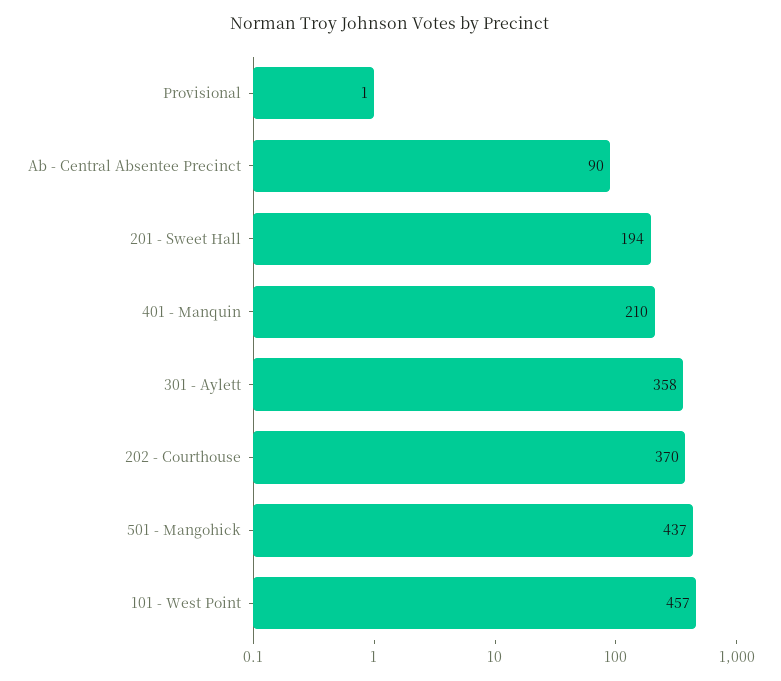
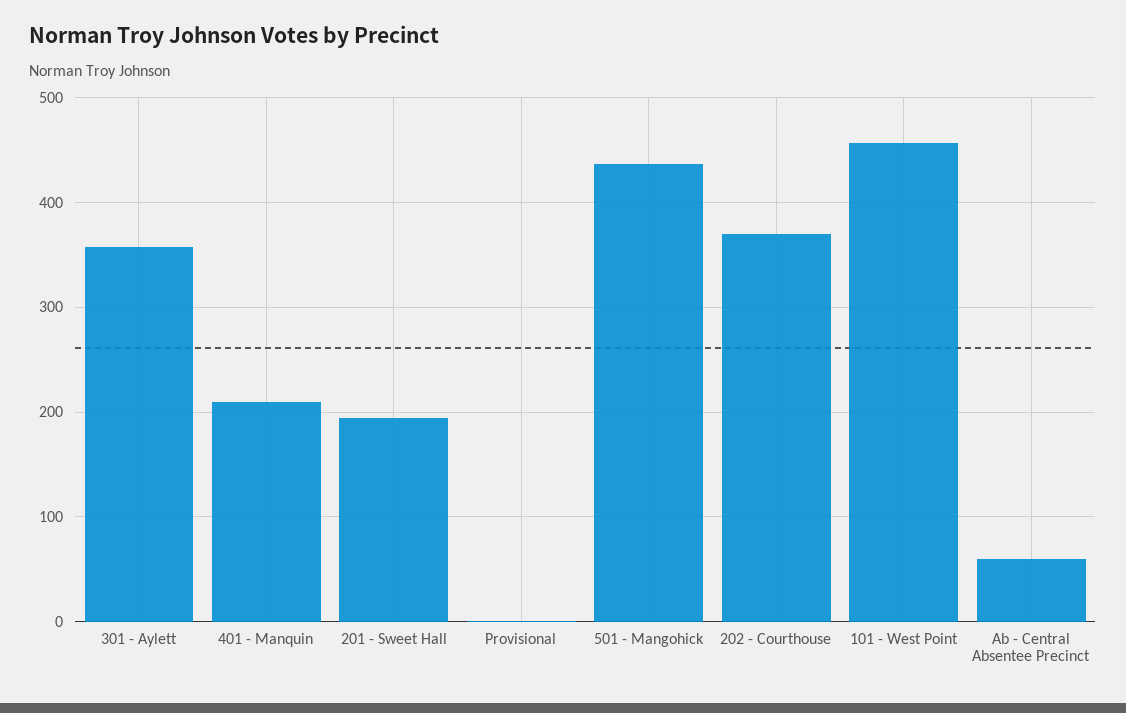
  {
    "Provisional": 1,
-   "Ab - Central Absentee Precinct": 90,
+   "Ab - Central Absentee Precinct": 60,
    "201 - Sweet Hall": 194,
    "401 - Manquin": 210,
    "301 - Aylett": 358,
    "202 - Courthouse": 370,
    "501 - Mangohick": 437,
    "101 - West Point": 457
  }

